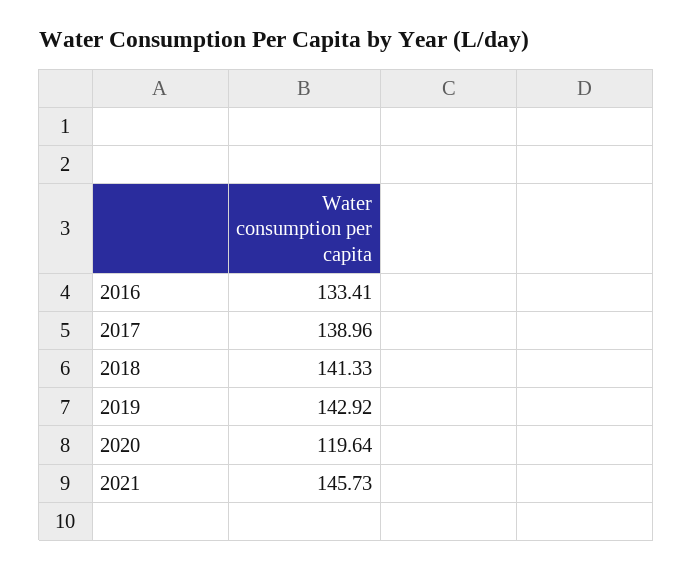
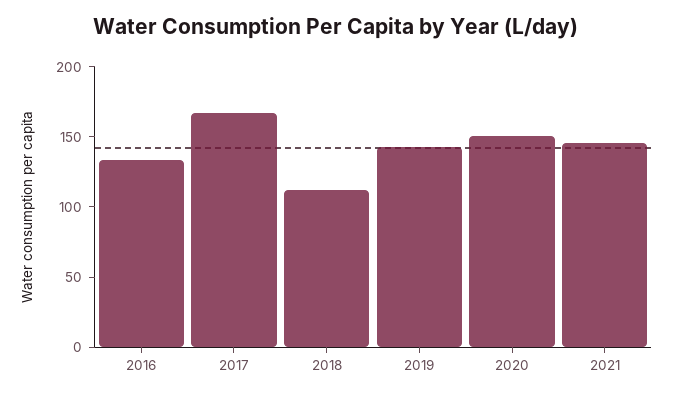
  {
    "2016": 133.41,
-   "2017": 138.96,
+   "2017": 170,
-   "2018": 141.33,
+   "2018": 110,
    "2019": 142.92,
-   "2020": 119.64,
+   "2020": 150,
    "2021": 145.73
  }

